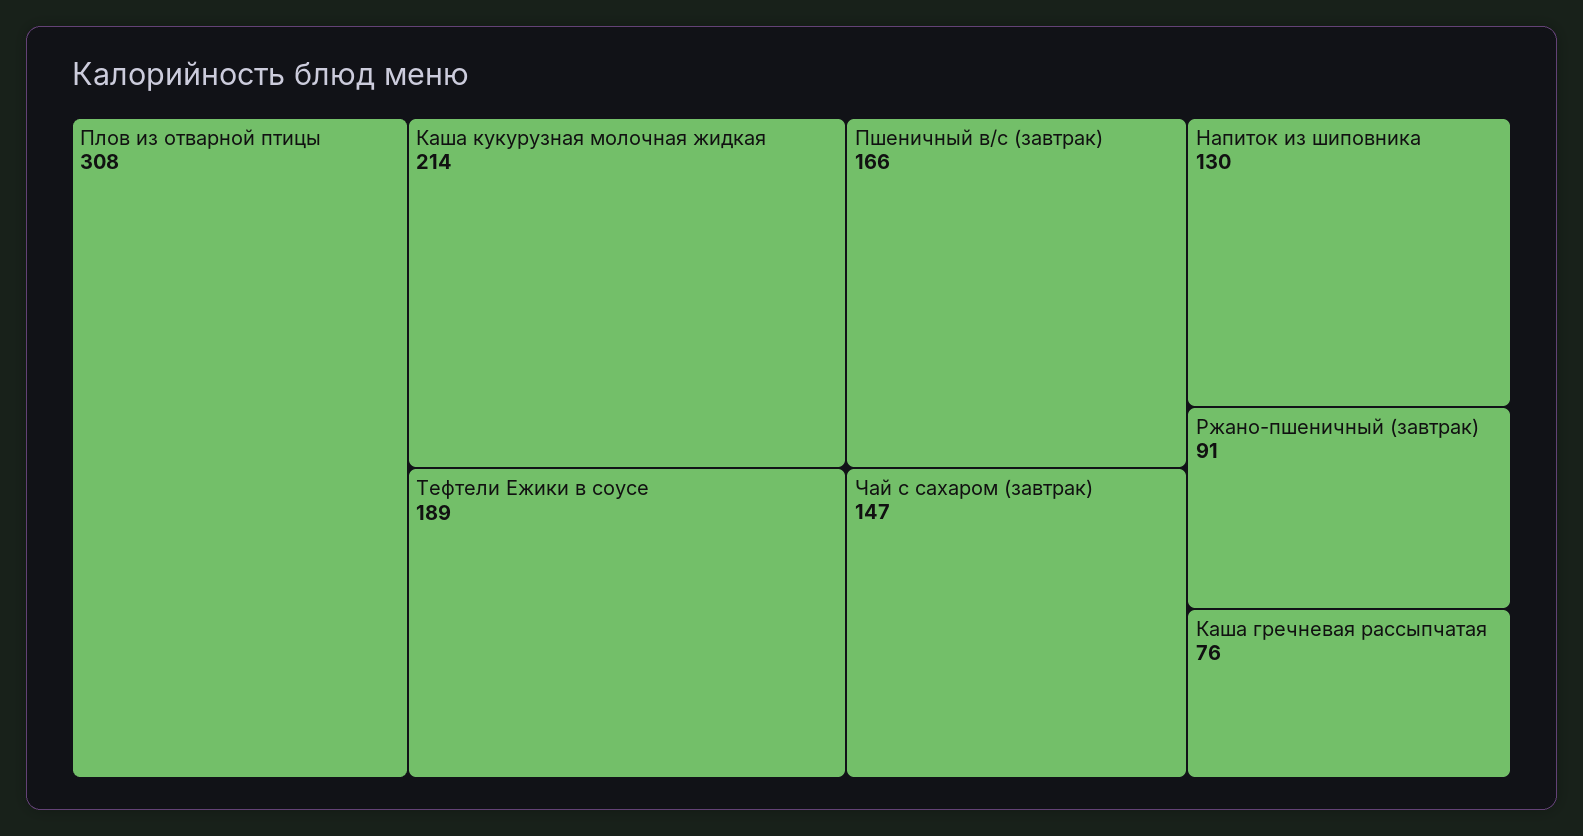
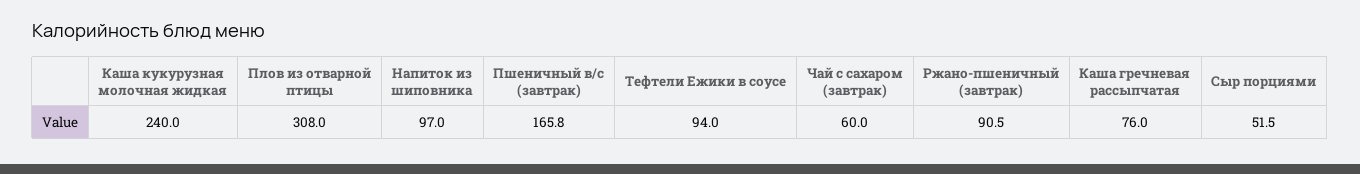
  {
    "Плов из отварной птицы": 308,
-   "Каша кукурузная молочная жидкая": 214,
+   "Каша кукурузная молочная жидкая": 240,
-   "Тефтели Ежики в соусе": 189,
+   "Тефтели Ежики в соусе": 94,
    "Пшеничный в/с (завтрак)": 165.8,
-   "Чай с сахаром (завтрак)": 147,
+   "Чай с сахаром (завтрак)": 60,
-   "Напиток из шиповника": 130,
+   "Напиток из шиповника": 97,
    "Ржано-пшеничный (завтрак)": 90.5,
-   "Каша гречневая рассыпчатая": 76
+   "Каша гречневая рассыпчатая": 76,
+   "Сыр порциями": 51.5
  }

